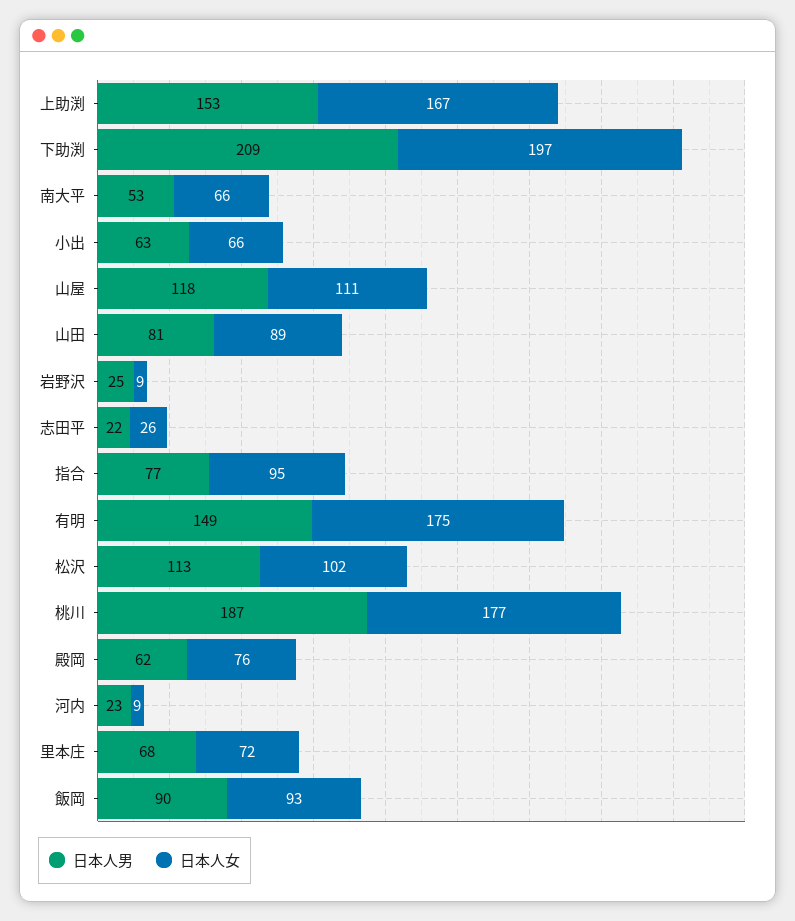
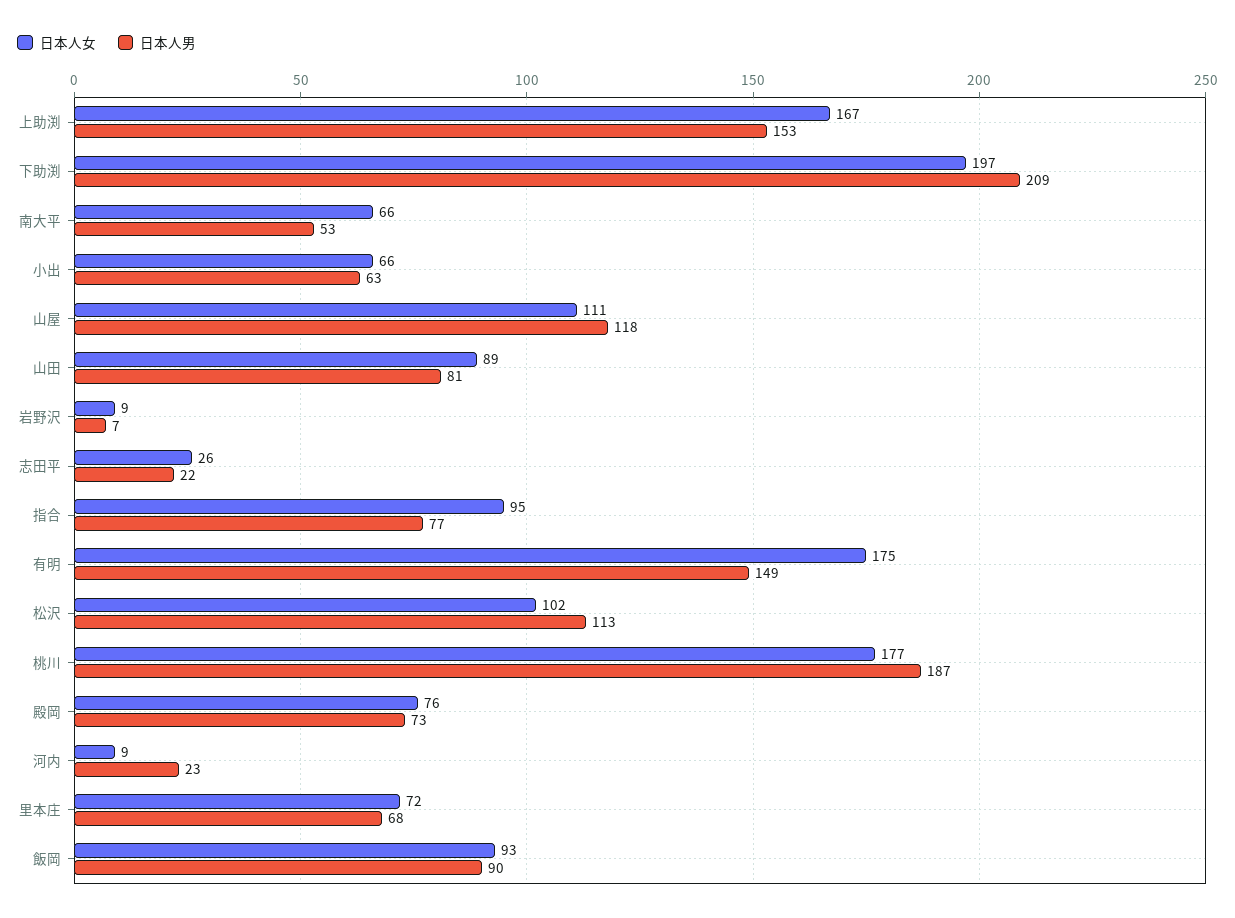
  {
    "日本人男": {
      "上助渕": 153,
      "下助渕": 209,
      "南大平": 53,
      "小出": 63,
      "山屋": 118,
      "山田": 81,
-     "岩野沢": 25,
+     "岩野沢": 7,
      "志田平": 22,
      "指合": 77,
      "有明": 149,
      "松沢": 113,
      "桃川": 187,
-     "殿岡": 62,
+     "殿岡": 73,
      "河内": 23,
      "里本庄": 68,
      "飯岡": 90
    },
    "日本人女": {
      "上助渕": 167,
      "下助渕": 197,
      "南大平": 66,
      "小出": 66,
      "山屋": 111,
      "山田": 89,
      "岩野沢": 9,
      "志田平": 26,
      "指合": 95,
      "有明": 175,
      "松沢": 102,
      "桃川": 177,
      "殿岡": 76,
      "河内": 9,
      "里本庄": 72,
      "飯岡": 93
    }
  }

